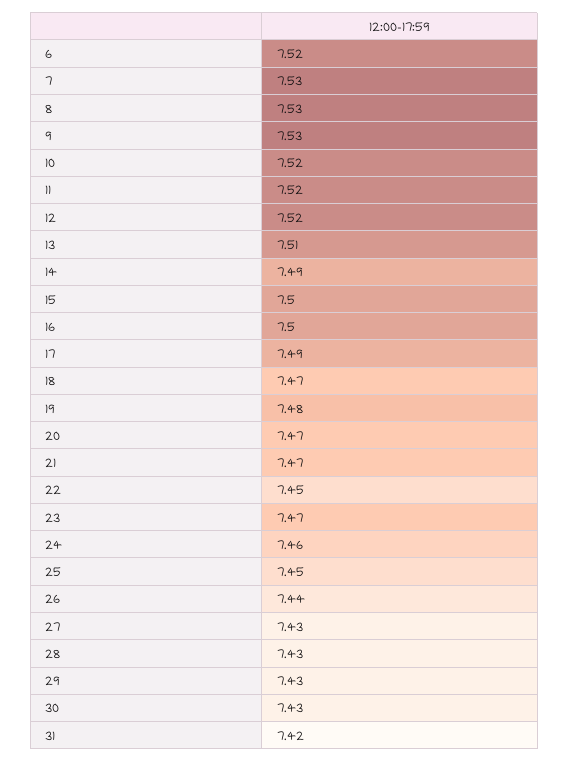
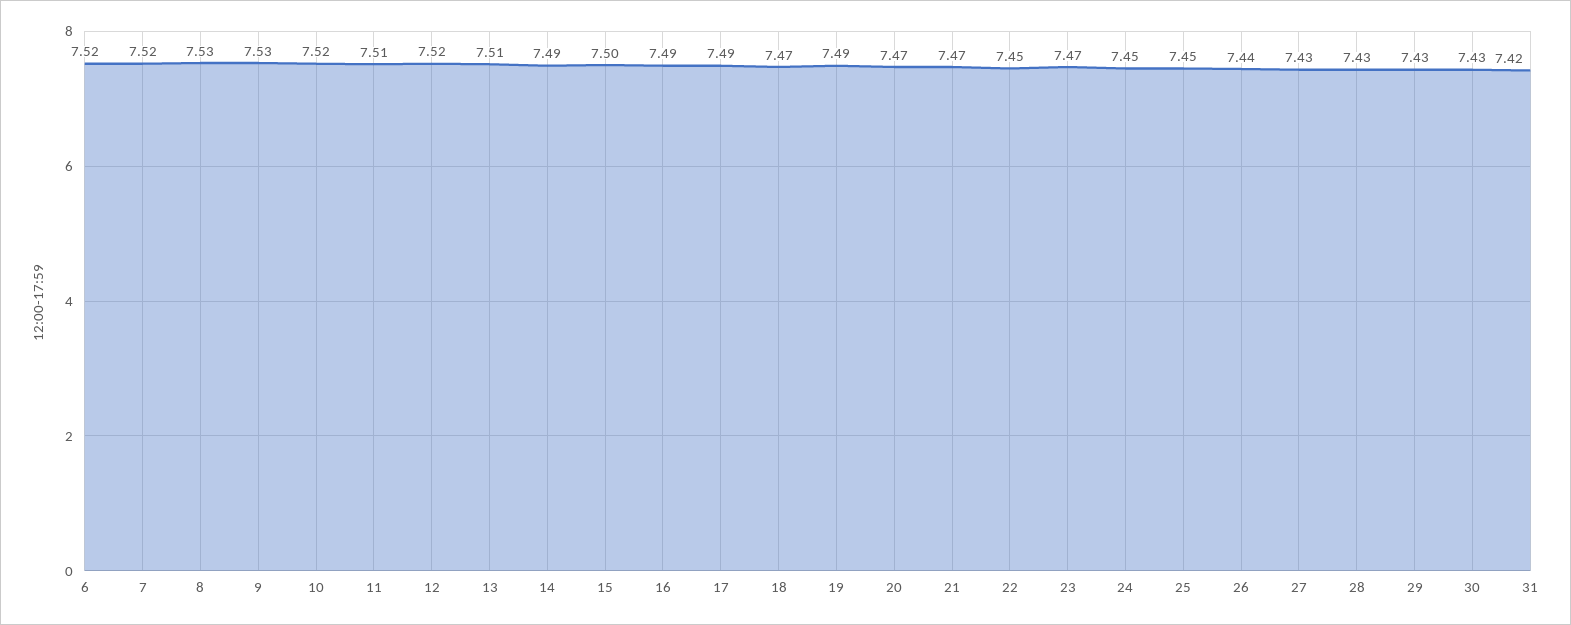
  {
    "6": 7.52,
-   "7": 7.53,
+   "7": 7.52,
    "8": 7.53,
    "9": 7.53,
    "10": 7.52,
-   "11": 7.52,
+   "11": 7.51,
    "12": 7.52,
    "13": 7.51,
    "14": 7.49,
    "15": 7.5,
-   "16": 7.5,
+   "16": 7.49,
    "17": 7.49,
    "18": 7.47,
-   "19": 7.48,
+   "19": 7.49,
    "20": 7.47,
    "21": 7.47,
    "22": 7.45,
    "23": 7.47,
-   "24": 7.46,
+   "24": 7.45,
    "25": 7.45,
    "26": 7.44,
    "27": 7.43,
    "28": 7.43,
    "29": 7.43,
    "30": 7.43,
    "31": 7.42
  }

